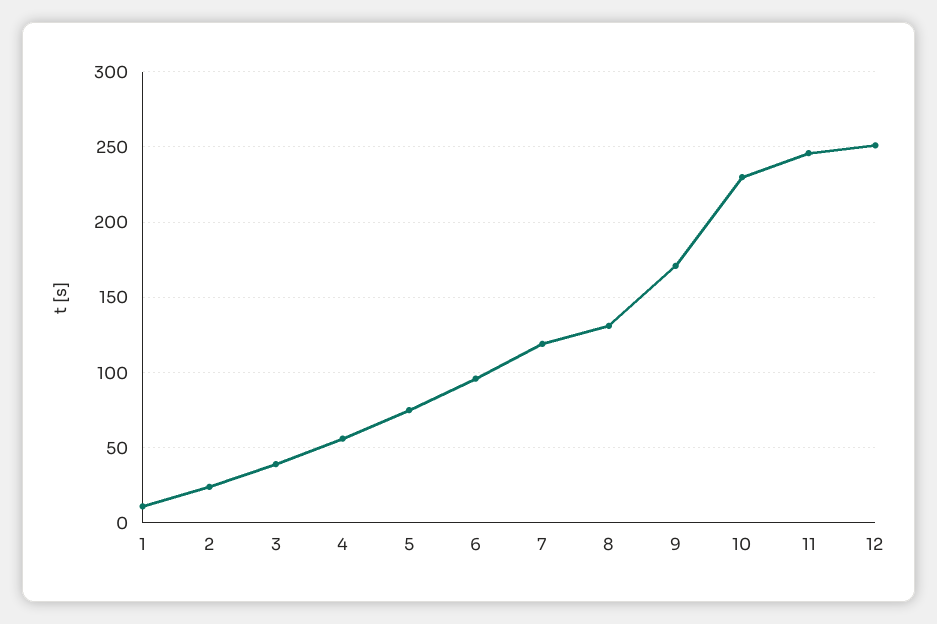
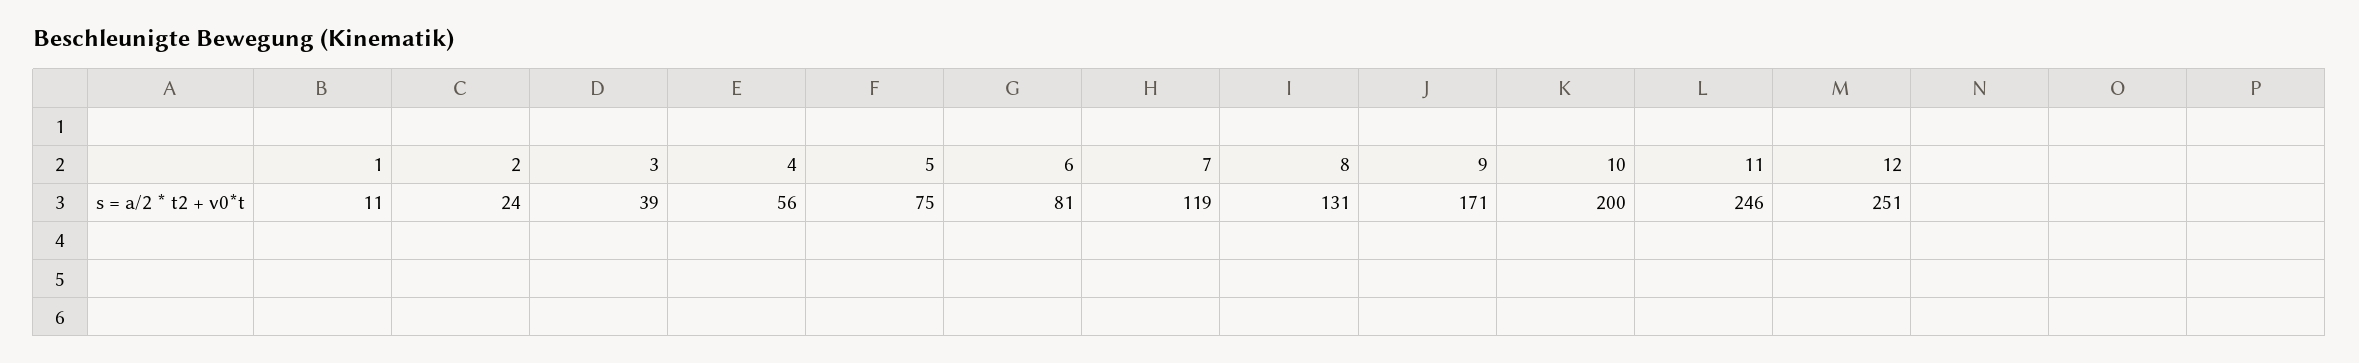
  {
    "1": 11,
    "2": 24,
    "3": 39,
    "4": 56,
    "5": 75,
-   "6": 95,
+   "6": 81,
    "7": 119,
    "8": 131,
    "9": 171,
-   "10": 230,
+   "10": 200,
    "11": 246,
    "12": 251
  }

